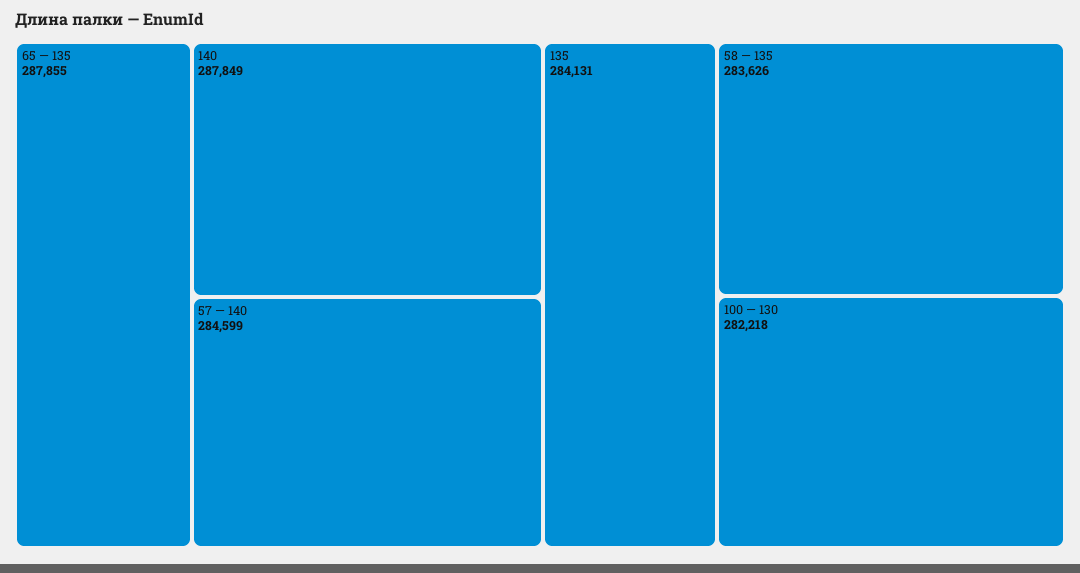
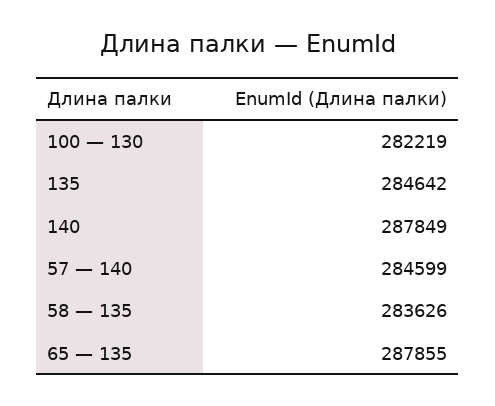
  {
    "65 — 135": 287855,
    "140": 287849,
    "57 — 140": 284599,
-   "135": 284131,
+   "135": 284642,
    "58 — 135": 283626,
-   "100 — 130": 282218
+   "100 — 130": 282219
  }

